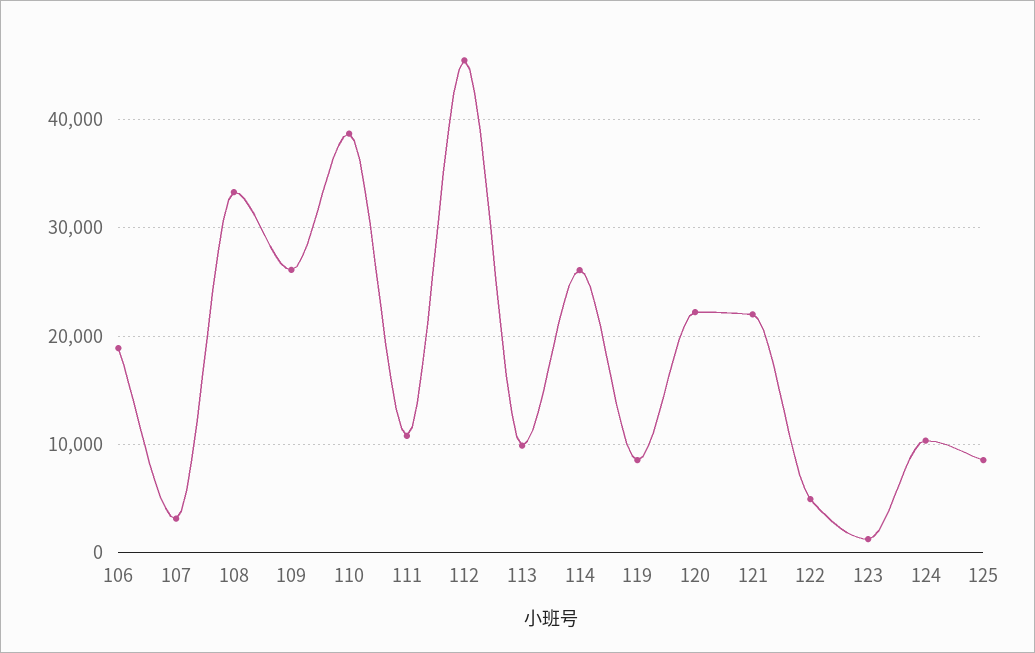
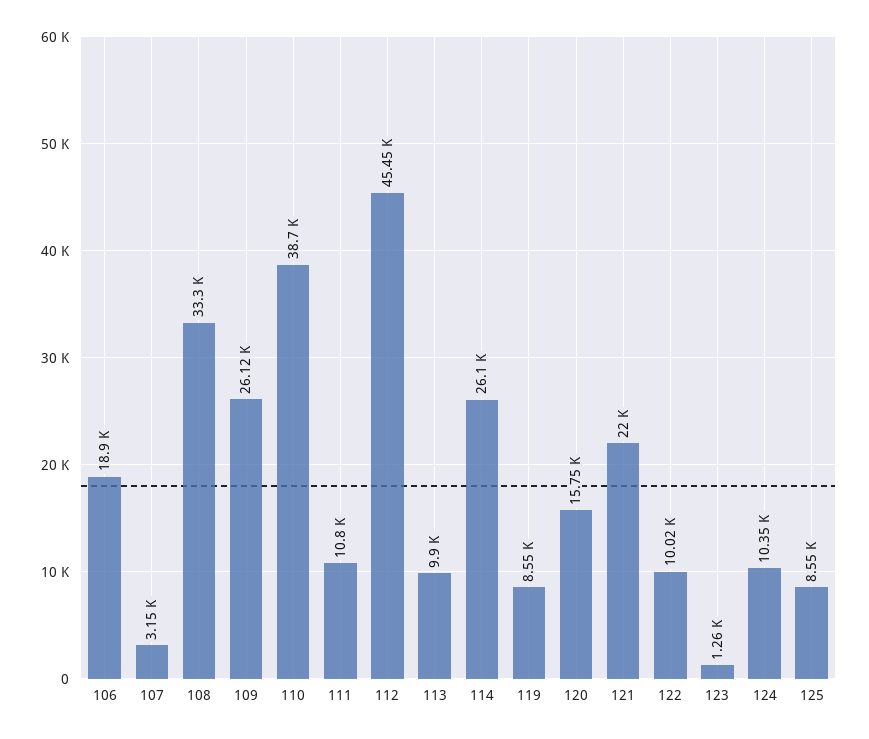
  {
    "106": 18900,
    "107": 3150,
    "108": 33300,
    "109": 26120,
    "110": 38700,
    "111": 10800,
    "112": 45450,
    "113": 9900,
    "114": 26100,
    "119": 8550,
-   "120": 22000,
+   "120": 15750,
    "121": 22000,
-   "122": 5000,
+   "122": 10020,
    "123": 1260,
    "124": 10350,
    "125": 8550
  }

